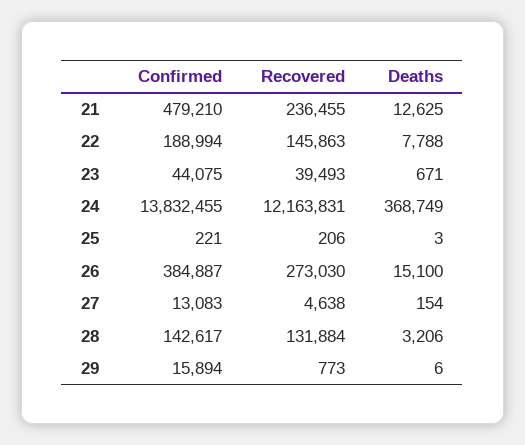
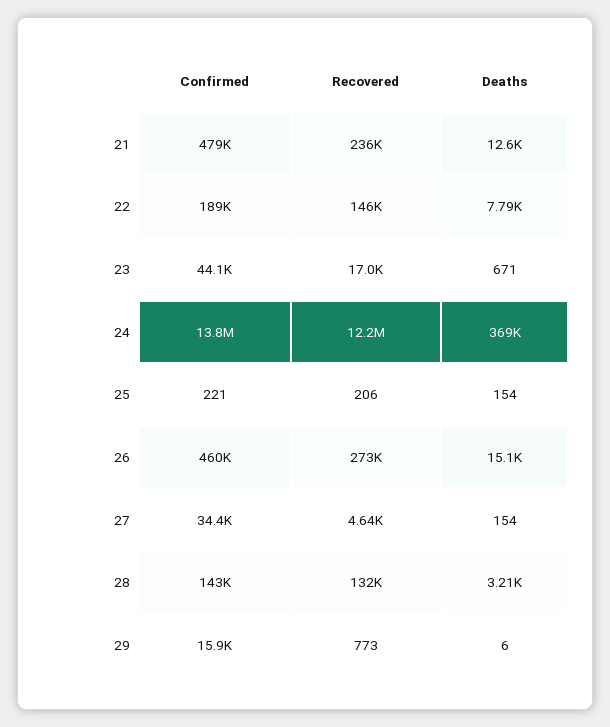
  {
    "Confirmed": {
      "21": 479210,
      "22": 188994,
      "23": 44075,
      "24": 13832455,
      "25": 221,
-     "26": 384887,
+     "26": 460000,
-     "27": 13083,
+     "27": 34400,
      "28": 142617,
      "29": 15894
    },
    "Recovered": {
      "21": 236455,
      "22": 145863,
-     "23": 39493,
+     "23": 17000,
      "24": 12163831,
      "25": 206,
      "26": 273030,
      "27": 4638,
      "28": 131884,
      "29": 773
    },
    "Deaths": {
      "21": 12625,
      "22": 7788,
      "23": 671,
      "24": 368749,
-     "25": 3,
+     "25": 154,
      "26": 15100,
      "27": 154,
      "28": 3206,
      "29": 6
    }
  }

